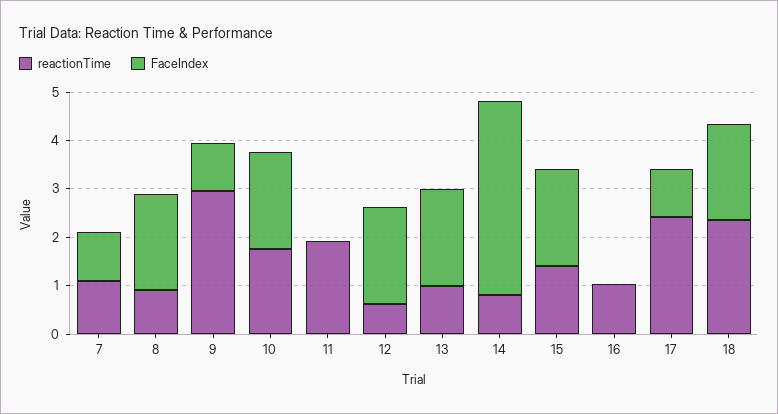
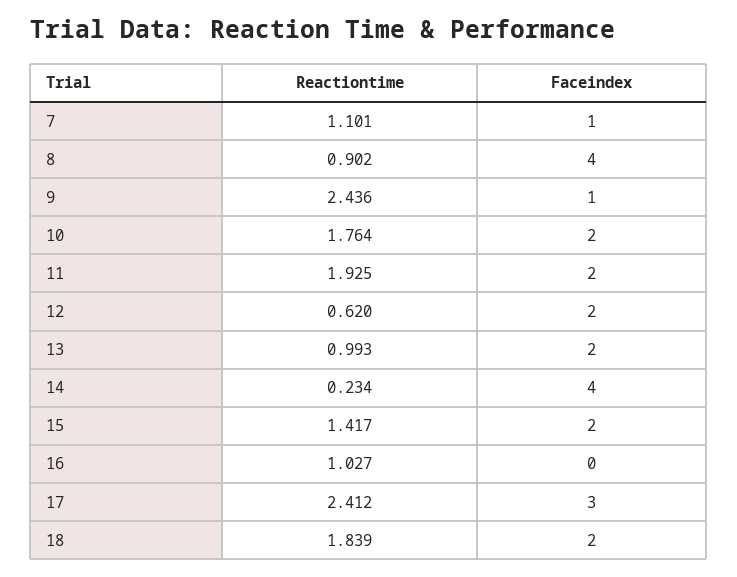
  {
    "reactionTime": {
      "7": 1.101,
      "8": 0.902,
-     "9": 3,
+     "9": 2.436,
      "10": 1.764,
      "11": 1.925,
      "12": 0.62,
      "13": 0.993,
-     "14": 0.8,
+     "14": 0.234,
      "15": 1.417,
      "16": 1.027,
      "17": 2.412,
-     "18": 2.4
+     "18": 1.839
    },
    "FaceIndex": {
      "7": 1,
-     "8": 2,
+     "8": 4,
      "9": 1,
      "10": 2,
-     "11": 0,
+     "11": 2,
      "12": 2,
      "13": 2,
      "14": 4,
      "15": 2,
      "16": 0,
-     "17": 1,
+     "17": 3,
      "18": 2
    }
  }

